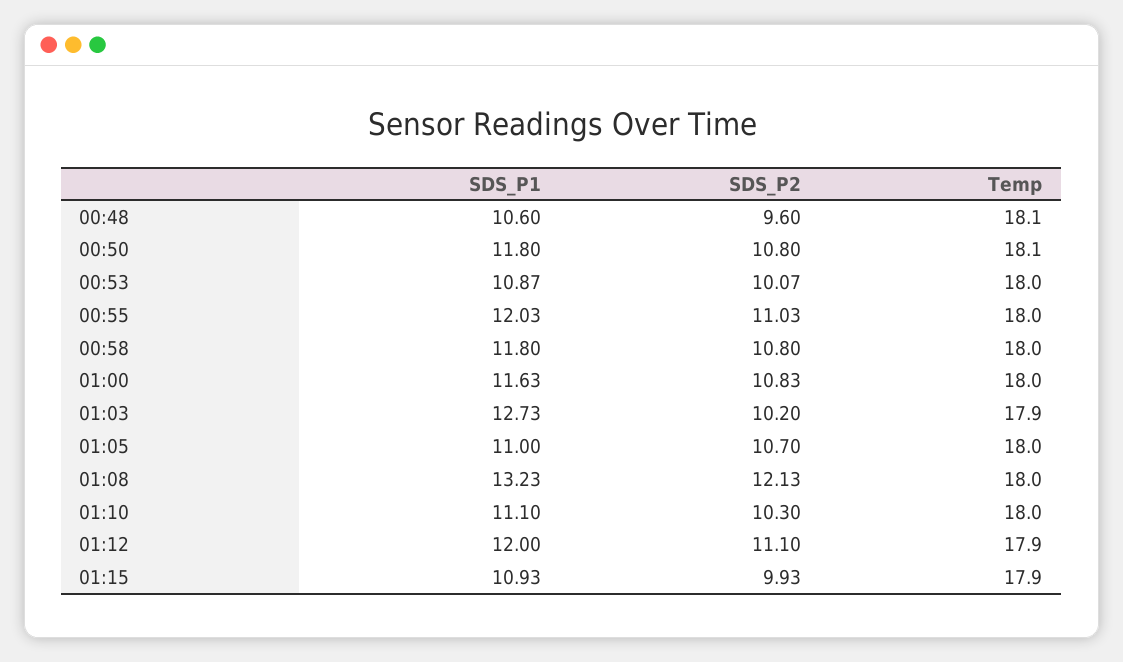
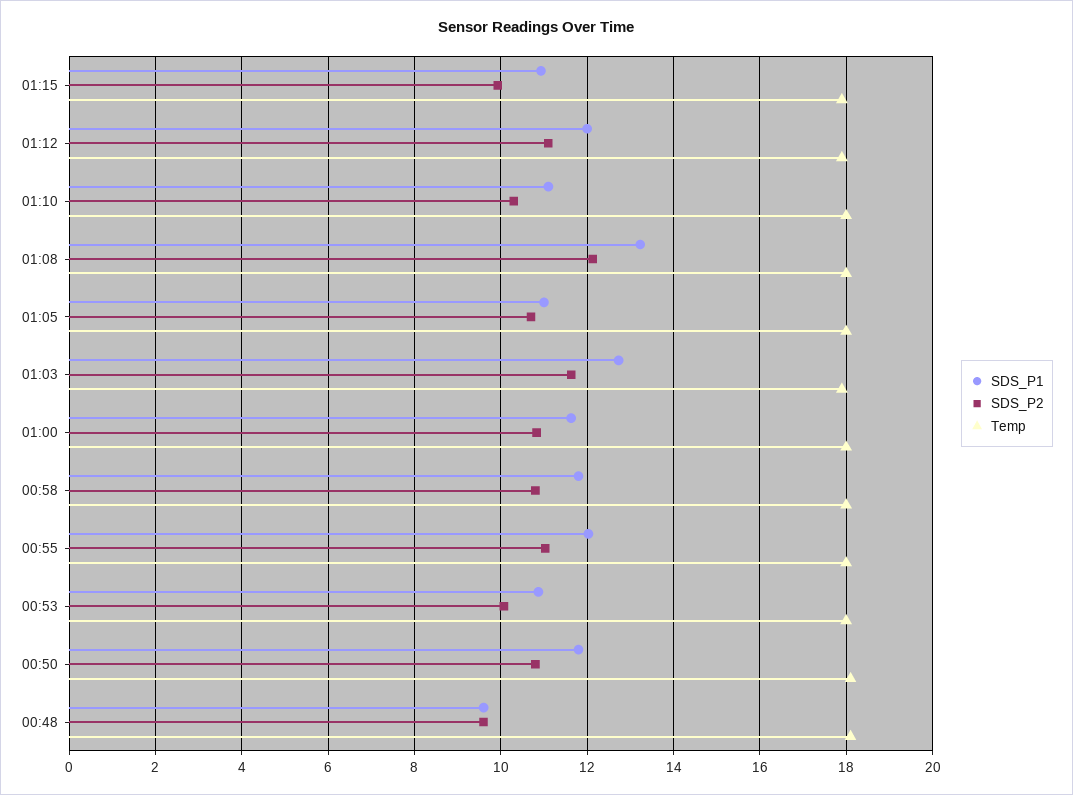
  {
    "SDS_P1": {
-     "00:48": 10.6,
+     "00:48": 9.6,
      "00:50": 11.8,
      "00:53": 10.87,
      "00:55": 12.03,
      "00:58": 11.8,
      "01:00": 11.63,
      "01:03": 12.73,
      "01:05": 11,
      "01:08": 13.23,
      "01:10": 11.1,
      "01:12": 12,
      "01:15": 10.93
    },
    "SDS_P2": {
      "00:48": 9.6,
      "00:50": 10.8,
      "00:53": 10.07,
      "00:55": 11.03,
      "00:58": 10.8,
      "01:00": 10.83,
-     "01:03": 10.2,
+     "01:03": 11.6,
      "01:05": 10.7,
      "01:08": 12.13,
      "01:10": 10.3,
      "01:12": 11.1,
      "01:15": 9.93
    },
    "Temp": {
      "00:48": 18.1,
      "00:50": 18.1,
      "00:53": 18,
      "00:55": 18,
      "00:58": 18,
      "01:00": 18,
      "01:03": 17.9,
      "01:05": 18,
      "01:08": 18,
      "01:10": 18,
      "01:12": 17.9,
      "01:15": 17.9
    }
  }

